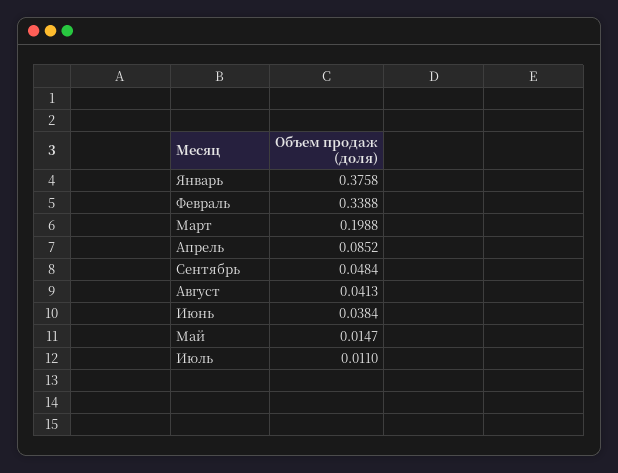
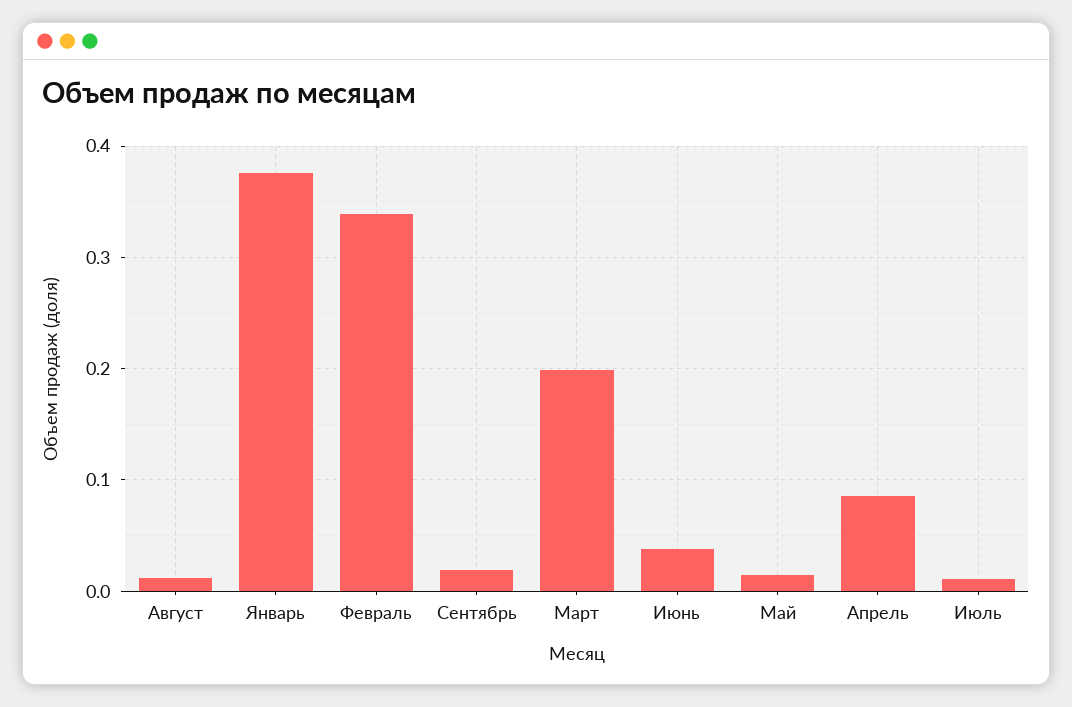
  {
    "Январь": 0.3758,
    "Февраль": 0.3388,
    "Март": 0.1988,
    "Апрель": 0.0852,
-   "Сентябрь": 0.0484,
+   "Сентябрь": 0.02,
-   "Август": 0.0413,
+   "Август": 0.01,
    "Июнь": 0.0384,
    "Май": 0.0147,
    "Июль": 0.011
  }

